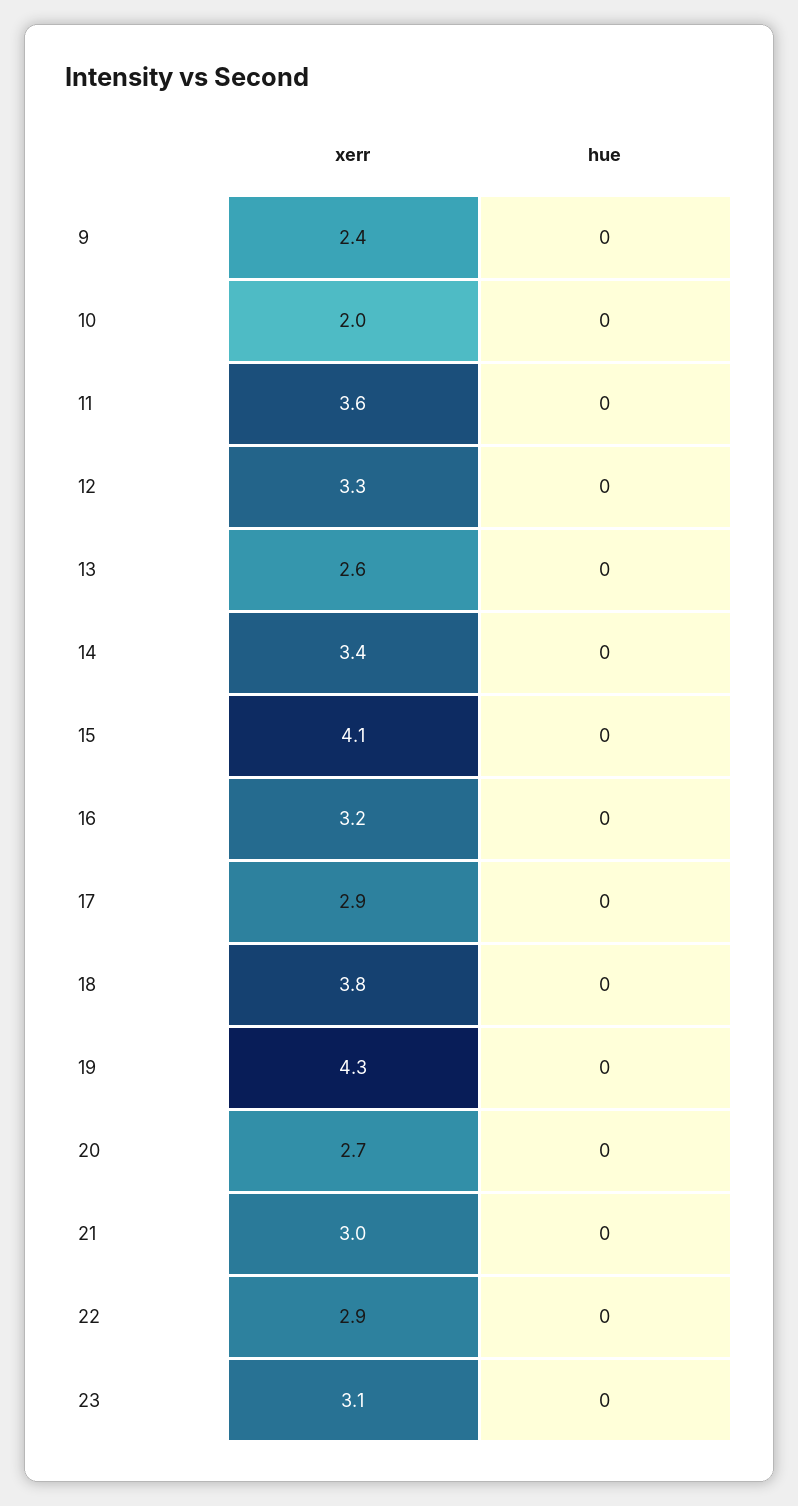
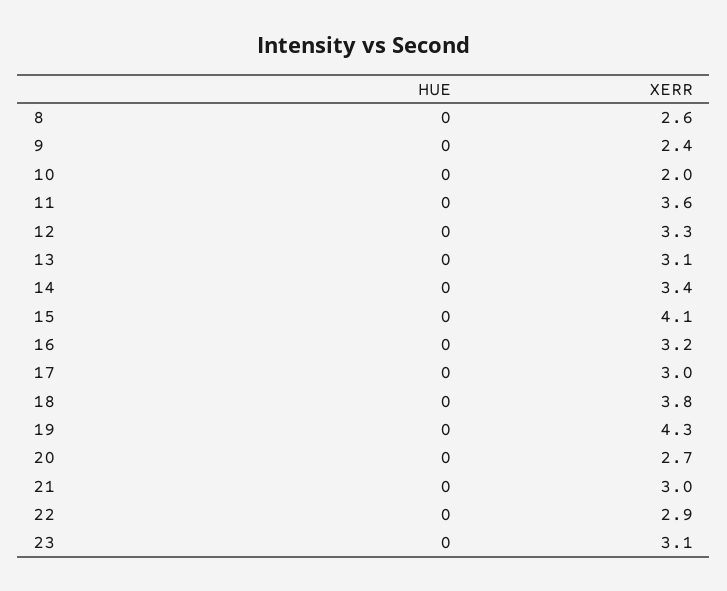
  {
    "xerr": {
      "9": 2.4,
      "10": 2,
      "11": 3.6,
      "12": 3.3,
-     "13": 2.6,
+     "13": 3.1,
      "14": 3.4,
      "15": 4.1,
      "16": 3.2,
-     "17": 2.9,
+     "17": 3,
      "18": 3.8,
      "19": 4.3,
      "20": 2.7,
      "21": 3,
      "22": 2.9,
-     "23": 3.1
+     "23": 3.1,
+     "8": 2.6
    },
    "hue": {
      "9": 0,
      "10": 0,
      "11": 0,
      "12": 0,
      "13": 0,
      "14": 0,
      "15": 0,
      "16": 0,
      "17": 0,
      "18": 0,
      "19": 0,
      "20": 0,
      "21": 0,
      "22": 0,
-     "23": 0
+     "23": 0,
+     "8": 0
    }
  }

